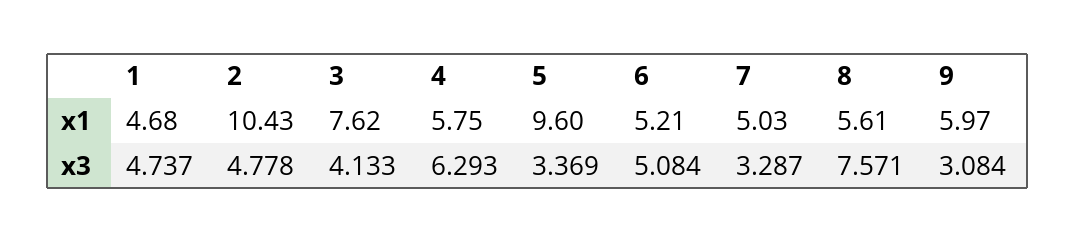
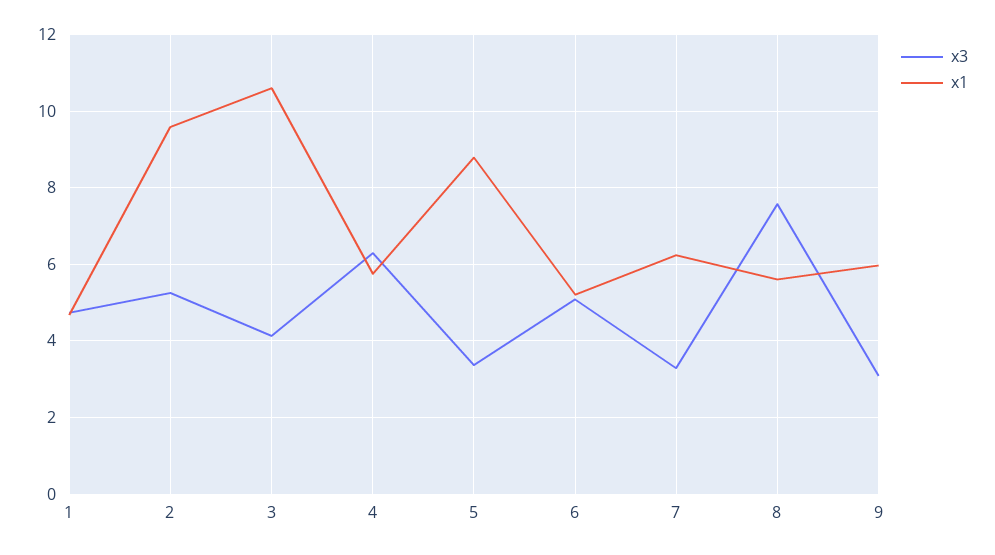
  {
    "x1": {
      "1": 4.68,
-     "2": 10.43,
+     "2": 9.6,
-     "3": 7.62,
+     "3": 10.6,
      "4": 5.75,
-     "5": 9.6,
+     "5": 8.8,
      "6": 5.21,
-     "7": 5.03,
+     "7": 6.2,
      "8": 5.61,
      "9": 5.97
    },
    "x3": {
      "1": 4.737,
-     "2": 4.778,
+     "2": 5.2,
      "3": 4.133,
      "4": 6.293,
      "5": 3.369,
      "6": 5.084,
      "7": 3.287,
      "8": 7.571,
      "9": 3.084
    }
  }

